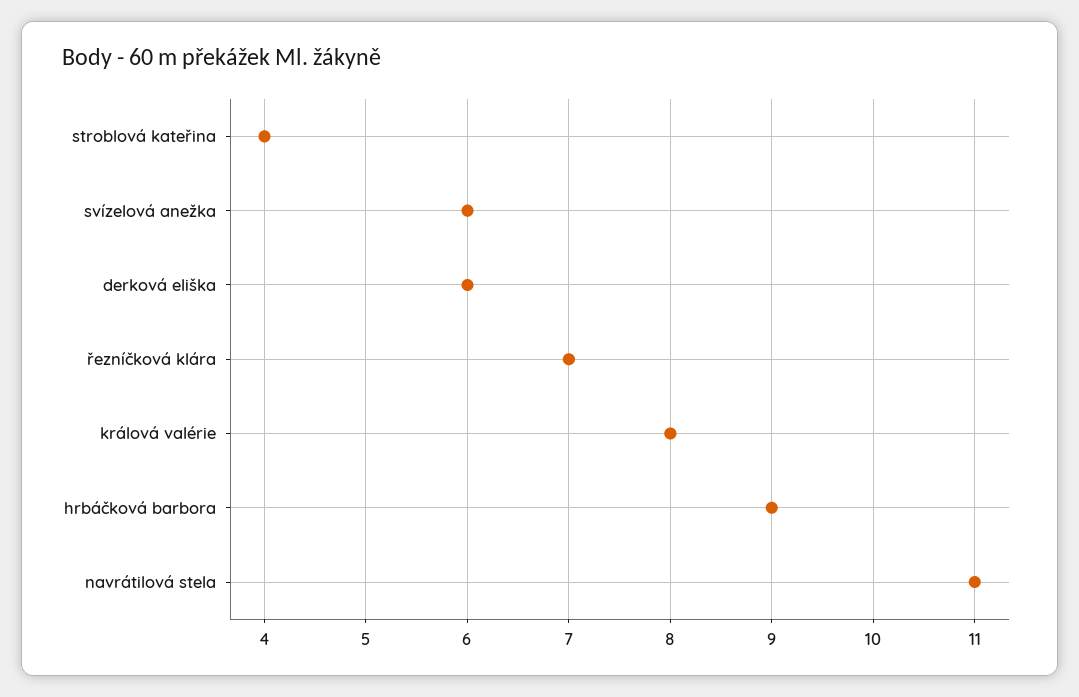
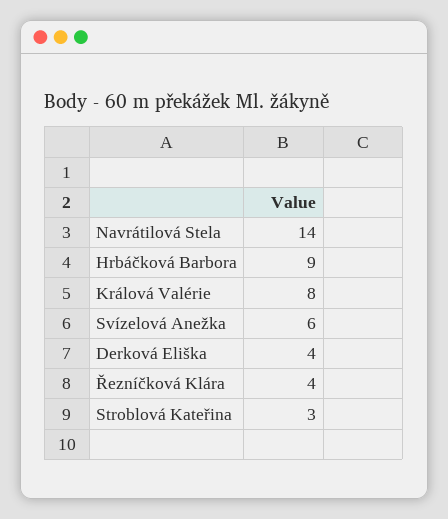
  {
-   "stroblová kateřina": 4,
+   "stroblová kateřina": 3,
    "svízelová anežka": 6,
-   "derková eliška": 6,
+   "derková eliška": 4,
-   "řezníčková klára": 7,
+   "řezníčková klára": 4,
    "králová valérie": 8,
    "hrbáčková barbora": 9,
-   "navrátilová stela": 11
+   "navrátilová stela": 14
  }

